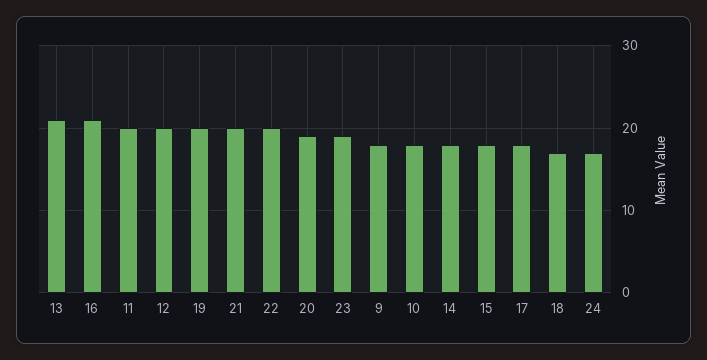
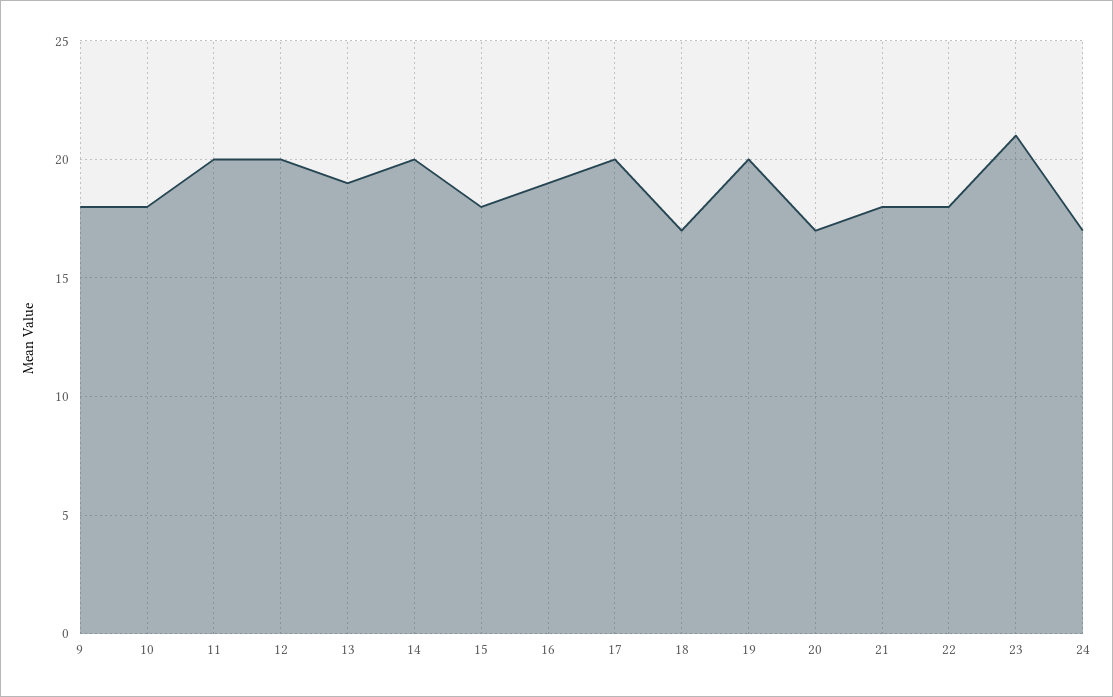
  {
-   "13": 21,
+   "13": 19,
-   "16": 21,
+   "16": 19,
    "11": 20,
    "12": 20,
    "19": 20,
-   "21": 20,
+   "21": 18,
-   "22": 20,
+   "22": 18,
-   "20": 19,
+   "20": 17,
-   "23": 19,
+   "23": 21,
    "9": 18,
    "10": 18,
-   "14": 18,
+   "14": 20,
    "15": 18,
-   "17": 18,
+   "17": 20,
    "18": 17,
    "24": 17
  }

